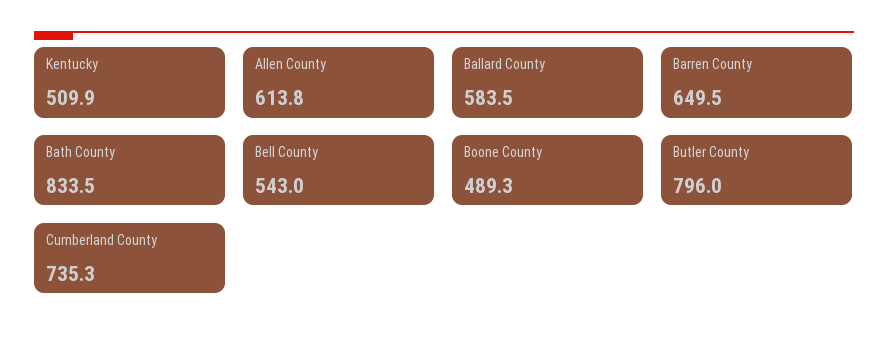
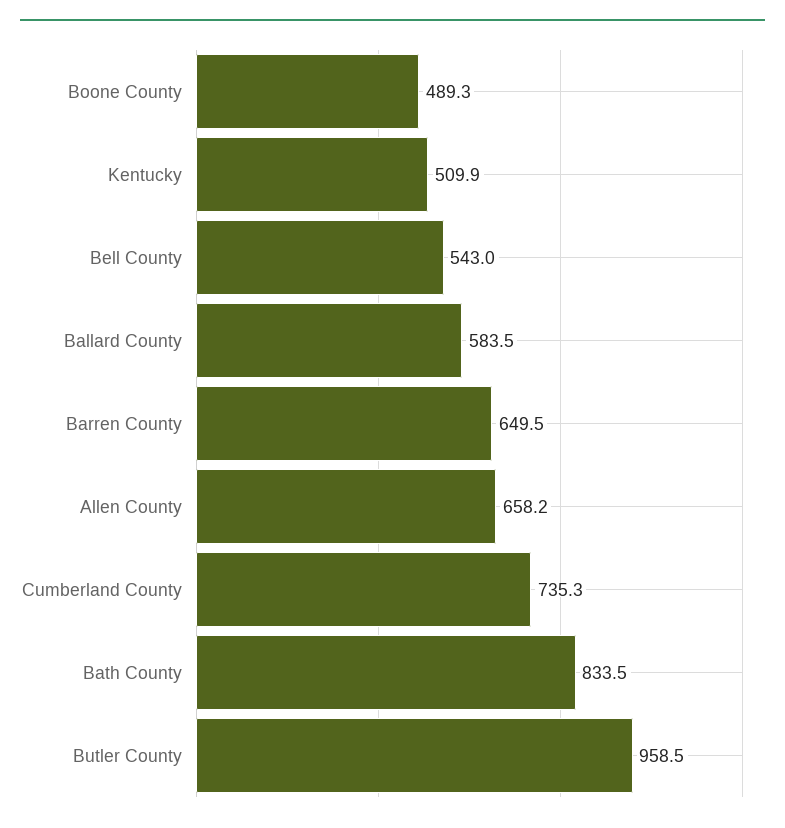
  {
    "Kentucky": 509.9,
-   "Allen County": 613.8,
+   "Allen County": 658.2,
    "Ballard County": 583.5,
    "Barren County": 649.5,
    "Bath County": 833.5,
    "Bell County": 543,
    "Boone County": 489.3,
-   "Butler County": 796,
+   "Butler County": 958.5,
    "Cumberland County": 735.3
  }

